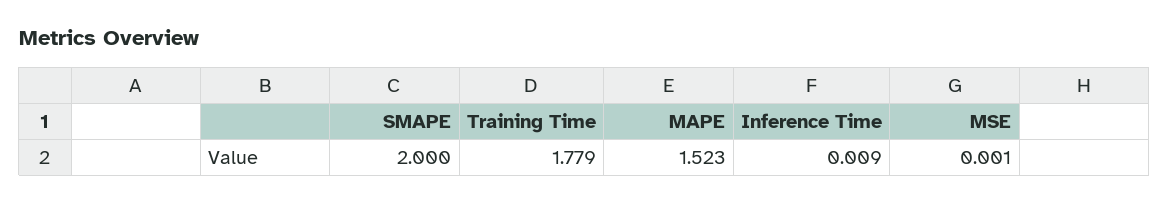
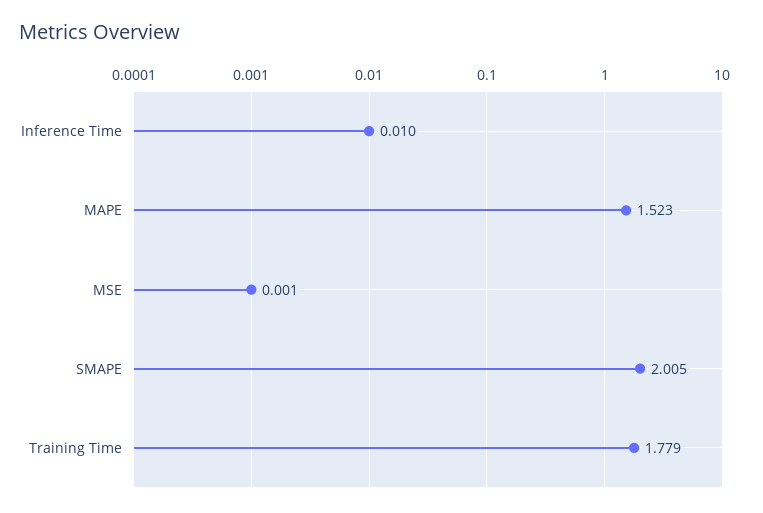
  {
-   "SMAPE": 2,
+   "SMAPE": 2.005,
    "Training Time": 1.779,
    "MAPE": 1.523,
-   "Inference Time": 0.009,
+   "Inference Time": 0.01,
    "MSE": 0.001
  }

